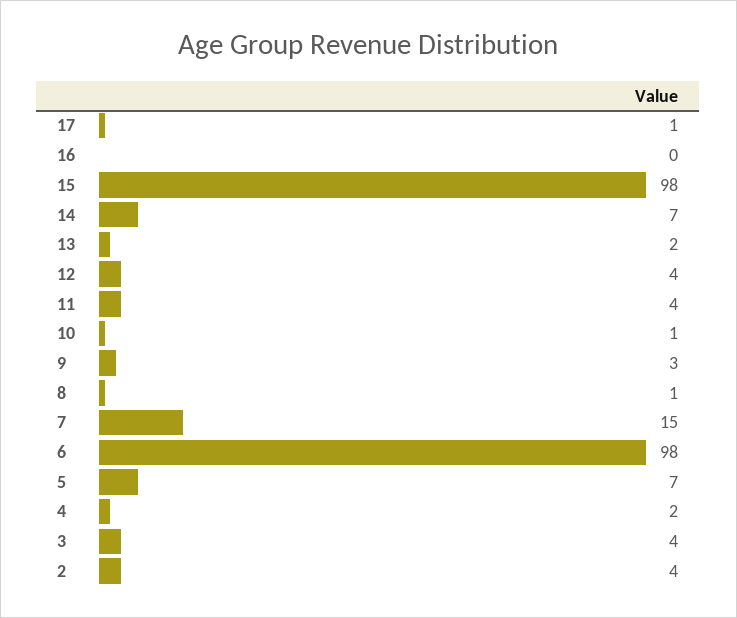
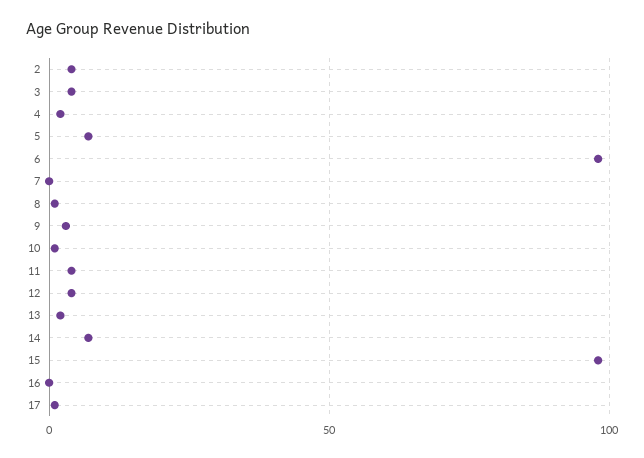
  {
    "17": 1,
    "16": 0,
    "15": 98,
    "14": 7,
    "13": 2,
    "12": 4,
    "11": 4,
    "10": 1,
    "9": 3,
    "8": 1,
-   "7": 15,
+   "7": 0,
    "6": 98,
    "5": 7,
    "4": 2,
    "3": 4,
    "2": 4
  }

